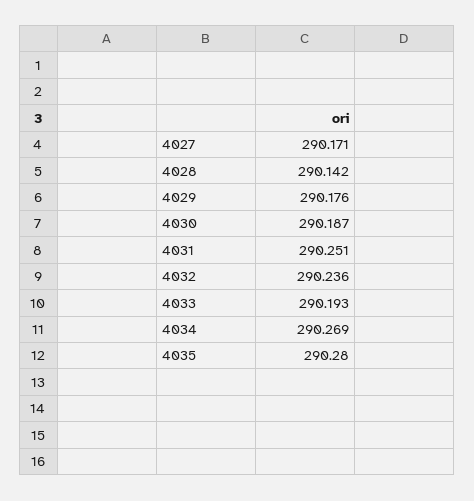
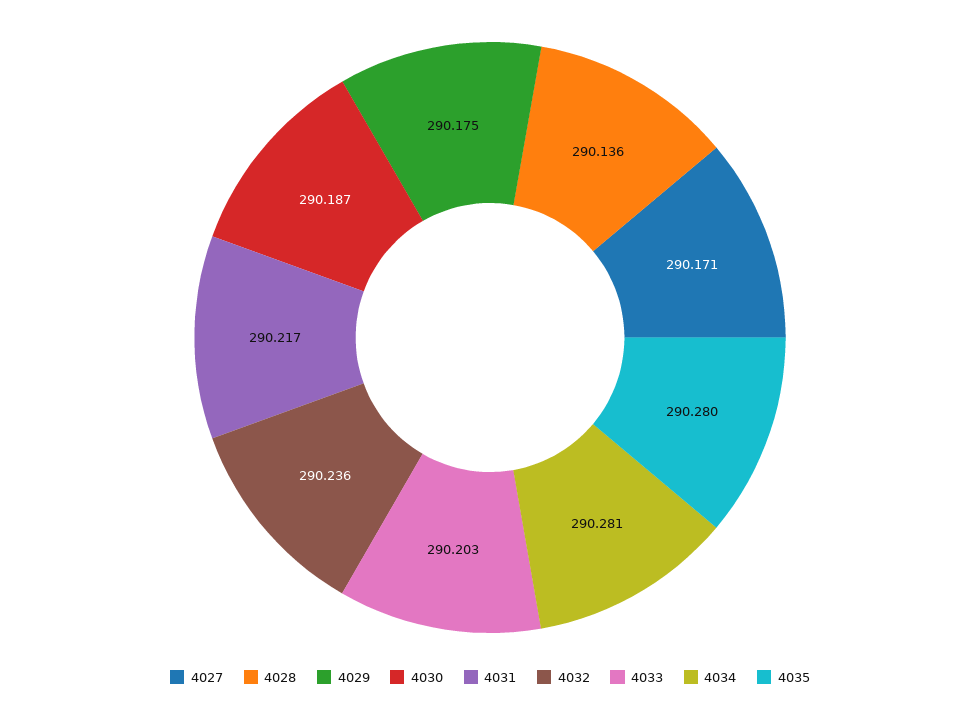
  {
    "4027": 290.171,
-   "4028": 290.142,
+   "4028": 290.136,
-   "4029": 290.176,
+   "4029": 290.175,
    "4030": 290.187,
-   "4031": 290.251,
+   "4031": 290.217,
    "4032": 290.236,
-   "4033": 290.193,
+   "4033": 290.203,
-   "4034": 290.269,
+   "4034": 290.281,
    "4035": 290.28
  }

